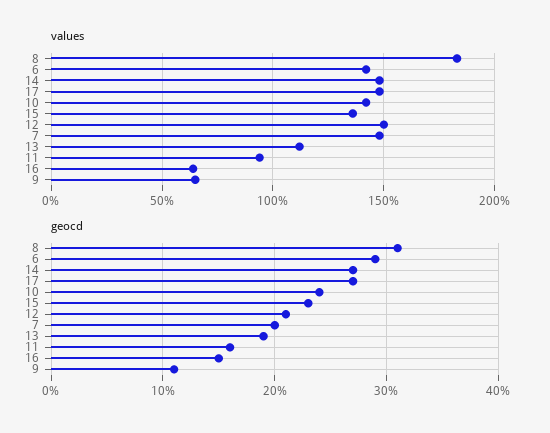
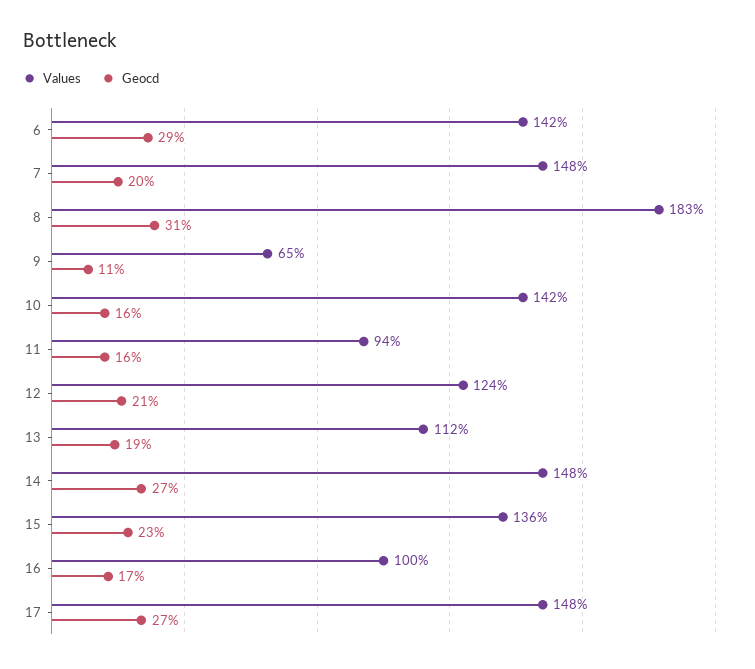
  {
    "values": {
      "8": 183,
      "6": 142,
      "14": 148,
      "17": 148,
      "10": 142,
      "15": 136,
-     "12": 150,
+     "12": 124,
      "7": 148,
      "13": 112,
      "11": 94,
-     "16": 65,
+     "16": 100,
      "9": 65
    },
    "geocd": {
      "8": 31,
      "6": 29,
      "14": 27,
      "17": 27,
-     "10": 24,
+     "10": 16,
      "15": 23,
      "12": 21,
      "7": 20,
      "13": 19,
      "11": 16,
-     "16": 15,
+     "16": 17,
      "9": 11
    }
  }

